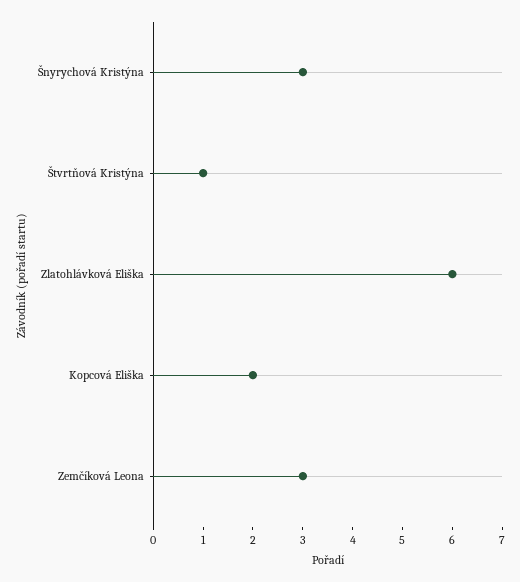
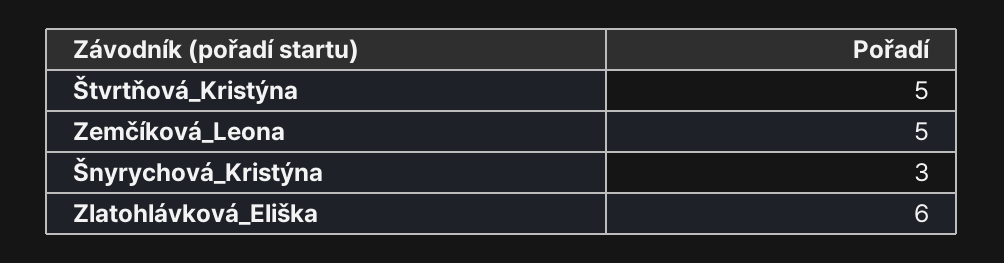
  {
    "Šnyrychová Kristýna": 3,
-   "Štvrtňová Kristýna": 1,
+   "Štvrtňová Kristýna": 5,
    "Zlatohlávková Eliška": 6,
-   "Kopcová Eliška": 2,
-   "Zemčíková Leona": 3
+   "Zemčíková Leona": 5
  }

